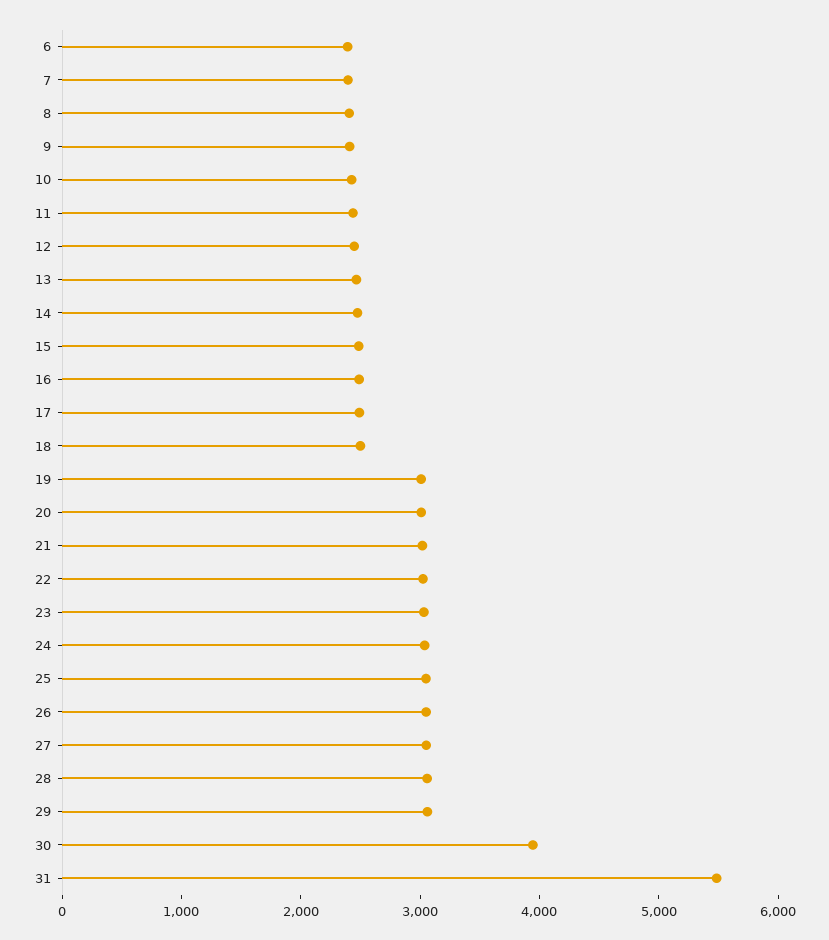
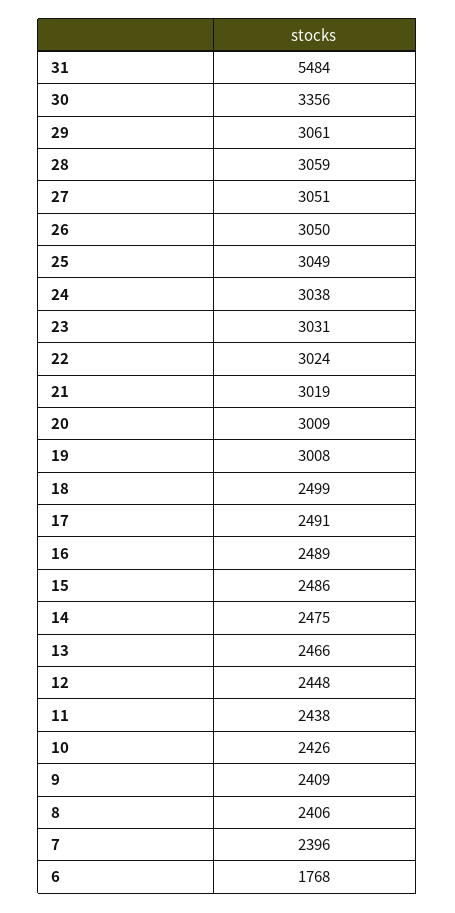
  {
-   "6": 2400,
+   "6": 1768,
    "7": 2396,
    "8": 2406,
    "9": 2409,
    "10": 2426,
    "11": 2438,
    "12": 2448,
    "13": 2466,
    "14": 2475,
    "15": 2486,
    "16": 2489,
    "17": 2491,
    "18": 2499,
    "19": 3008,
    "20": 3009,
    "21": 3019,
    "22": 3024,
    "23": 3031,
    "24": 3038,
    "25": 3049,
    "26": 3050,
    "27": 3051,
    "28": 3059,
    "29": 3061,
-   "30": 4000,
+   "30": 3356,
    "31": 5484
  }

